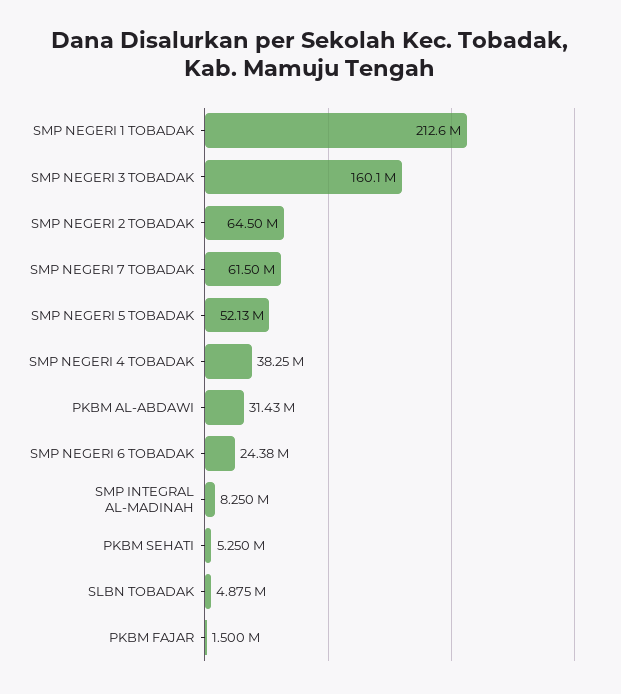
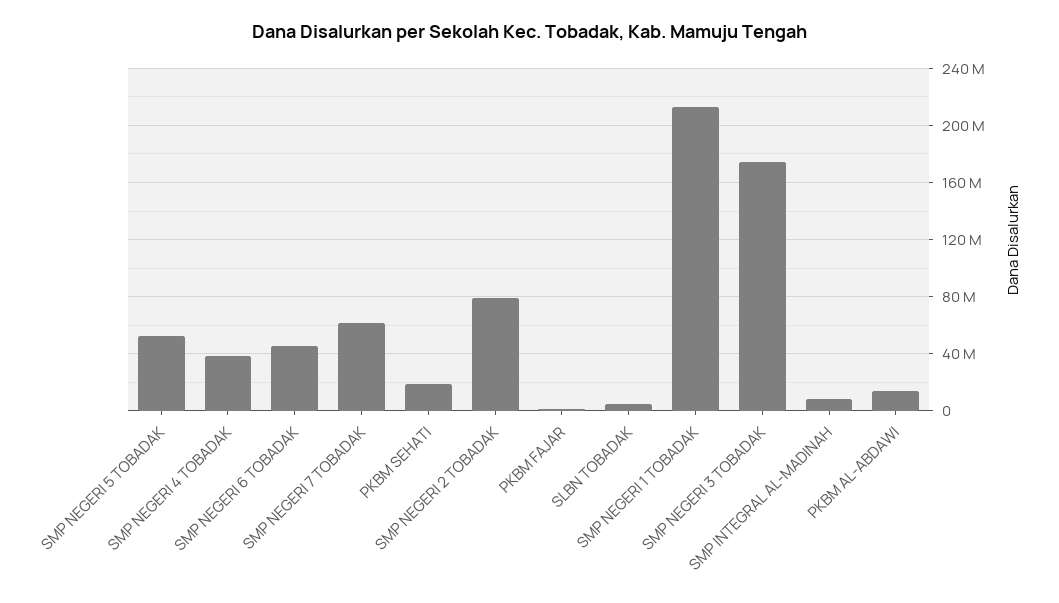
  {
    "SMP NEGERI 1 TOBADAK": 212600000,
-   "SMP NEGERI 3 TOBADAK": 160100000,
+   "SMP NEGERI 3 TOBADAK": 175000000,
-   "SMP NEGERI 2 TOBADAK": 64500000,
+   "SMP NEGERI 2 TOBADAK": 80000000,
    "SMP NEGERI 7 TOBADAK": 61500000,
    "SMP NEGERI 5 TOBADAK": 52130000,
    "SMP NEGERI 4 TOBADAK": 38250000,
-   "PKBM AL-ABDAWI": 31430000,
+   "PKBM AL-ABDAWI": 15000000,
-   "SMP NEGERI 6 TOBADAK": 24380000,
+   "SMP NEGERI 6 TOBADAK": 45000000,
    "SMP INTEGRAL AL-MADINAH": 8250000,
-   "PKBM SEHATI": 5250000,
+   "PKBM SEHATI": 20000000,
    "SLBN TOBADAK": 4875000,
    "PKBM FAJAR": 1500000
  }

